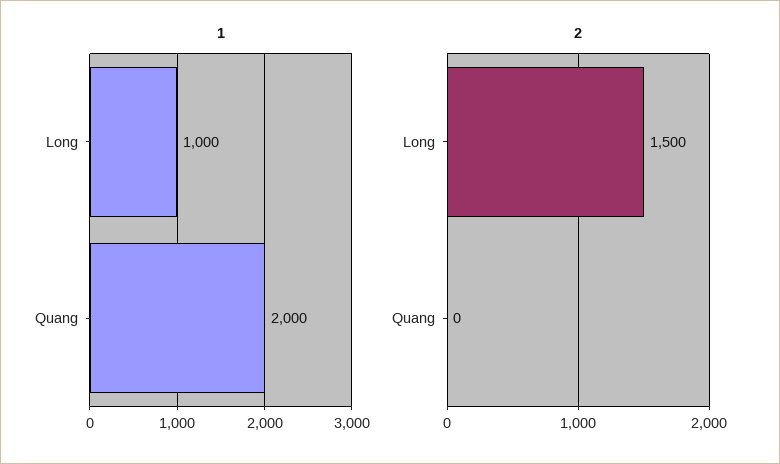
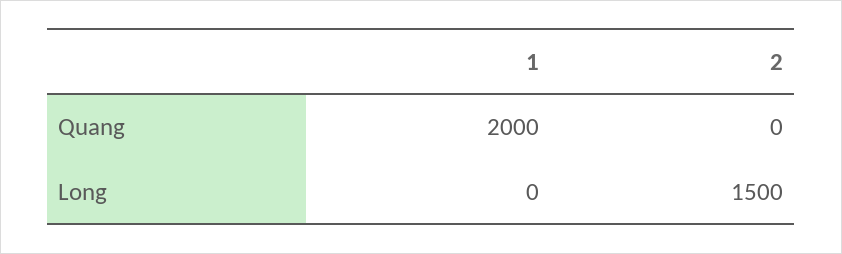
  {
    "1": {
-     "Long": 1000,
+     "Long": 0,
      "Quang": 2000
    },
    "2": {
      "Long": 1500,
      "Quang": 0
    }
  }

